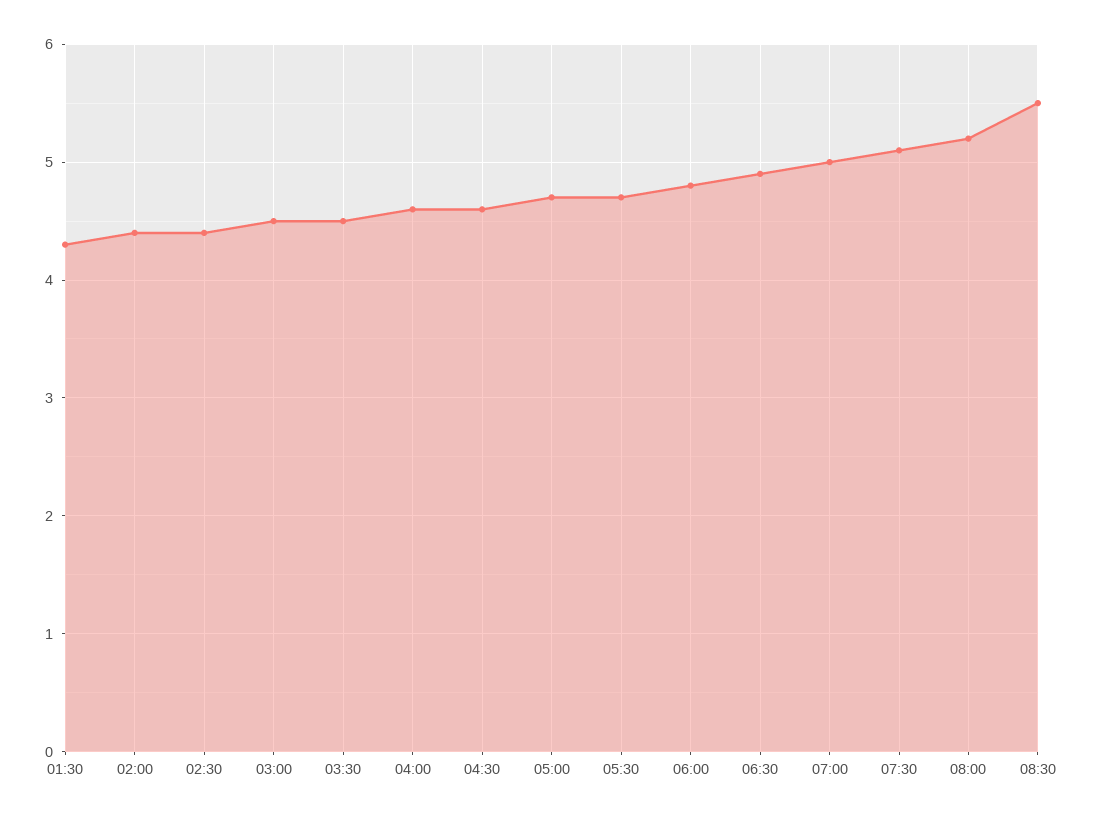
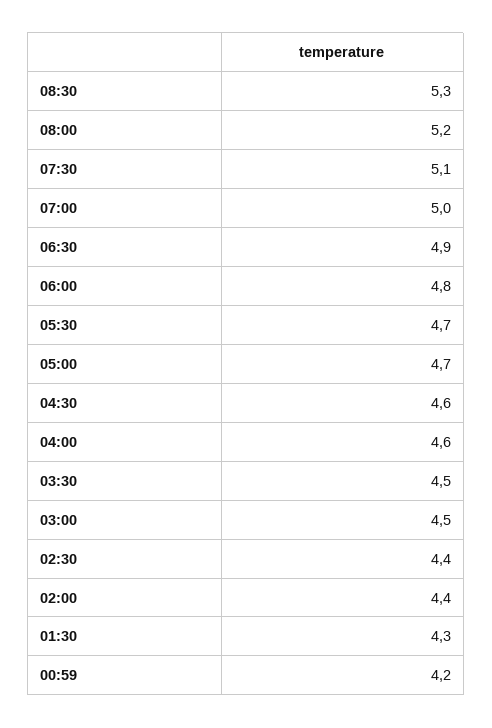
  {
    "01:30": 4.3,
    "02:00": 4.4,
    "02:30": 4.4,
    "03:00": 4.5,
    "03:30": 4.5,
    "04:00": 4.6,
    "04:30": 4.6,
    "05:00": 4.7,
    "05:30": 4.7,
    "06:00": 4.8,
    "06:30": 4.9,
    "07:00": 5,
    "07:30": 5.1,
    "08:00": 5.2,
-   "08:30": 5.5
+   "08:30": 5.3,
+   "00:59": 4.2
  }

